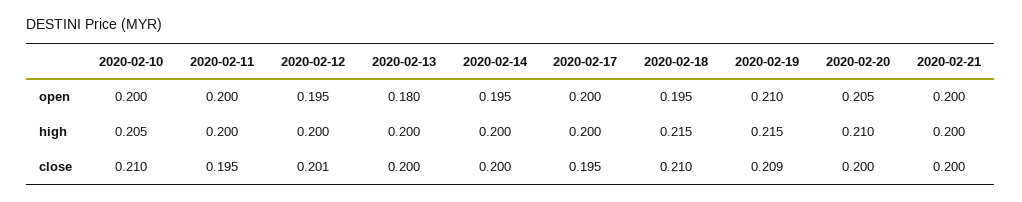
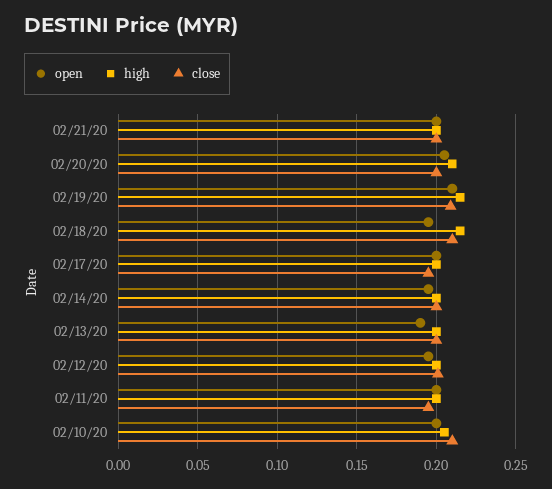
  {
    "open": {
      "2020-02-10": 0.2,
      "2020-02-11": 0.2,
      "2020-02-12": 0.195,
-     "2020-02-13": 0.18,
+     "2020-02-13": 0.19,
      "2020-02-14": 0.195,
      "2020-02-17": 0.2,
      "2020-02-18": 0.195,
      "2020-02-19": 0.21,
      "2020-02-20": 0.205,
      "2020-02-21": 0.2
    },
    "high": {
      "2020-02-10": 0.205,
      "2020-02-11": 0.2,
      "2020-02-12": 0.2,
      "2020-02-13": 0.2,
      "2020-02-14": 0.2,
      "2020-02-17": 0.2,
      "2020-02-18": 0.215,
      "2020-02-19": 0.215,
      "2020-02-20": 0.21,
      "2020-02-21": 0.2
    },
    "close": {
      "2020-02-10": 0.21,
      "2020-02-11": 0.195,
      "2020-02-12": 0.201,
      "2020-02-13": 0.2,
      "2020-02-14": 0.2,
      "2020-02-17": 0.195,
      "2020-02-18": 0.21,
      "2020-02-19": 0.209,
      "2020-02-20": 0.2,
      "2020-02-21": 0.2
    }
  }

